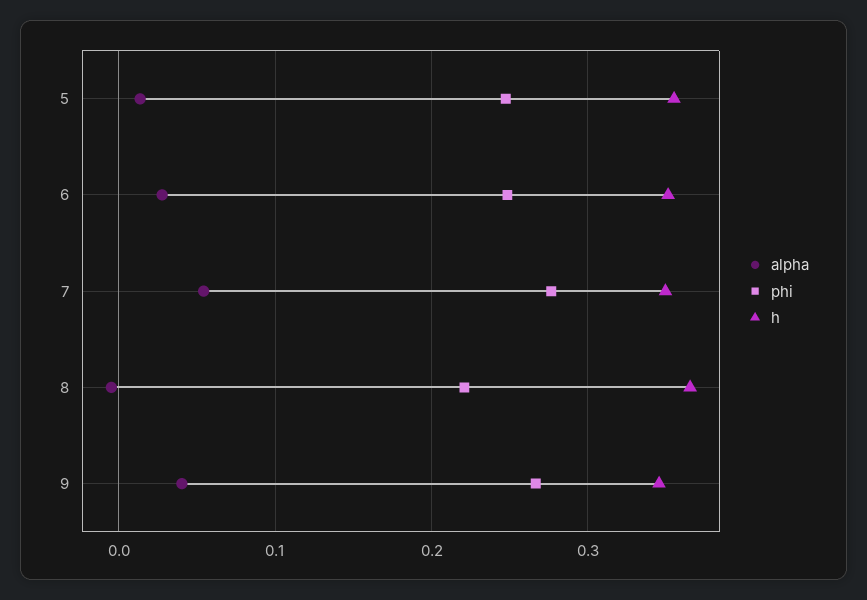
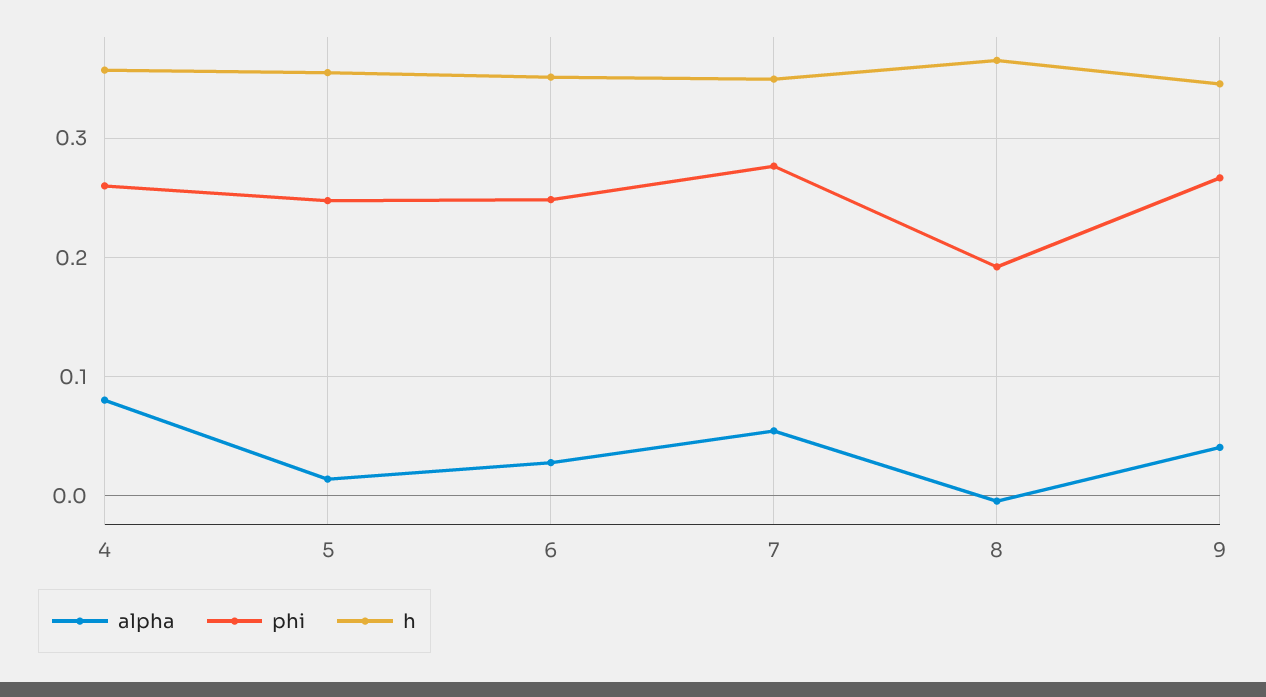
  {
    "alpha": {
      "5": 0.01,
      "6": 0.03,
      "7": 0.05,
      "8": 0,
-     "9": 0.04
+     "9": 0.04,
+     "4": 0.08
    },
    "phi": {
      "5": 0.25,
      "6": 0.25,
      "7": 0.28,
-     "8": 0.22,
+     "8": 0.19,
-     "9": 0.27
+     "9": 0.27,
+     "4": 0.26
    },
    "h": {
      "5": 0.36,
      "6": 0.35,
      "7": 0.35,
      "8": 0.37,
-     "9": 0.35
+     "9": 0.35,
+     "4": 0.36
    }
  }

